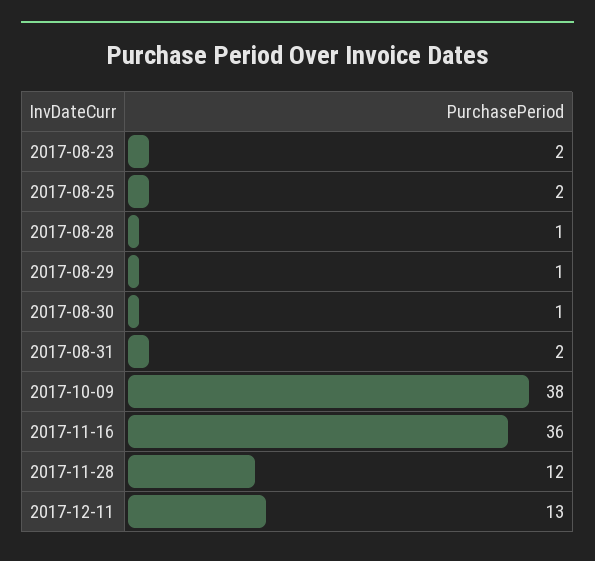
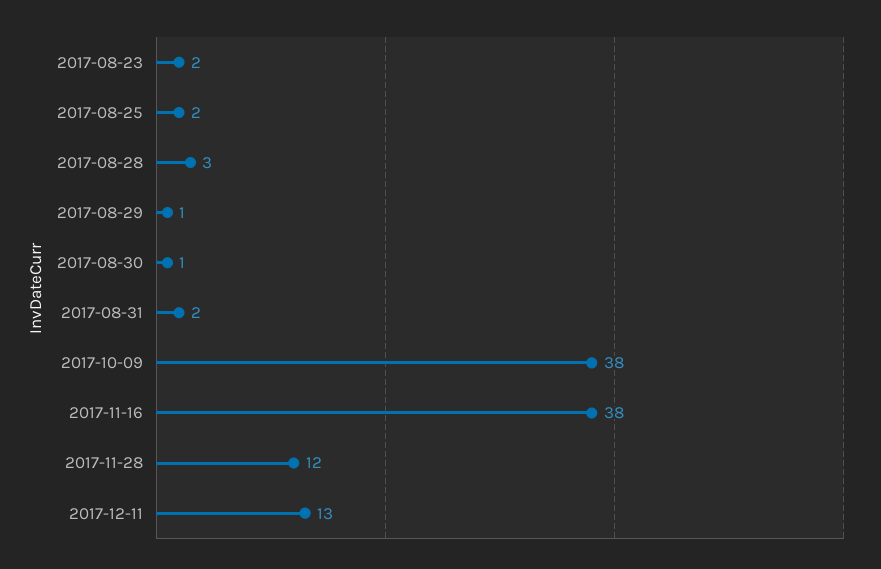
  {
    "2017-08-23": 2,
    "2017-08-25": 2,
-   "2017-08-28": 1,
+   "2017-08-28": 3,
    "2017-08-29": 1,
    "2017-08-30": 1,
    "2017-08-31": 2,
    "2017-10-09": 38,
-   "2017-11-16": 36,
+   "2017-11-16": 38,
    "2017-11-28": 12,
    "2017-12-11": 13
  }

